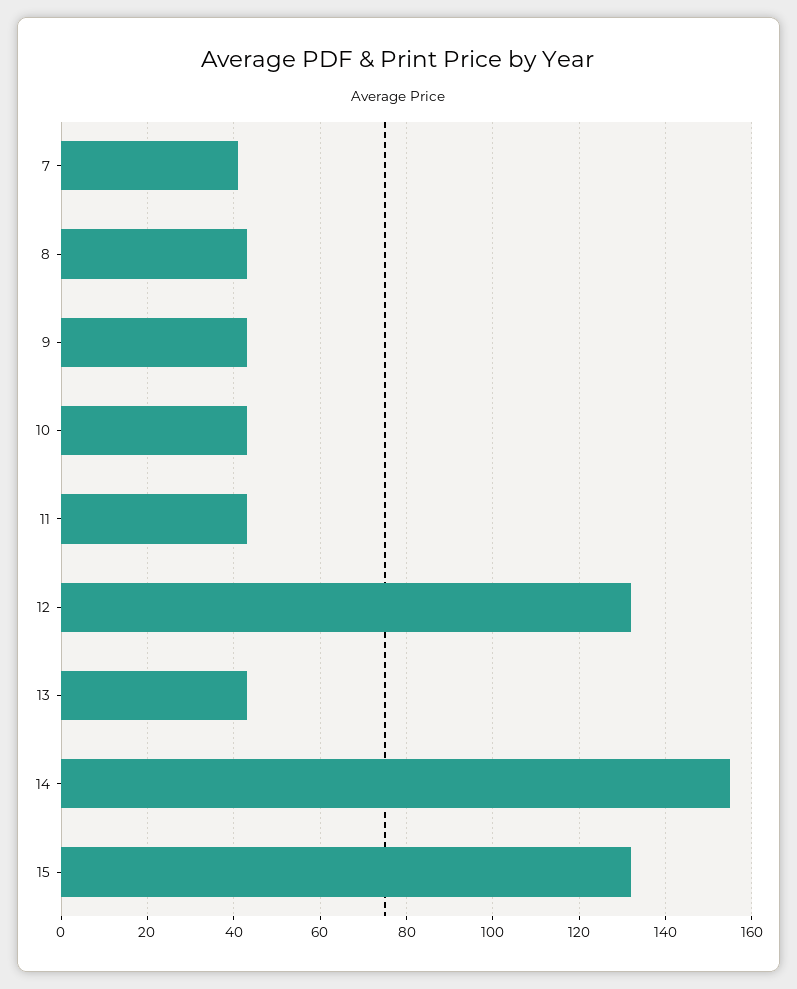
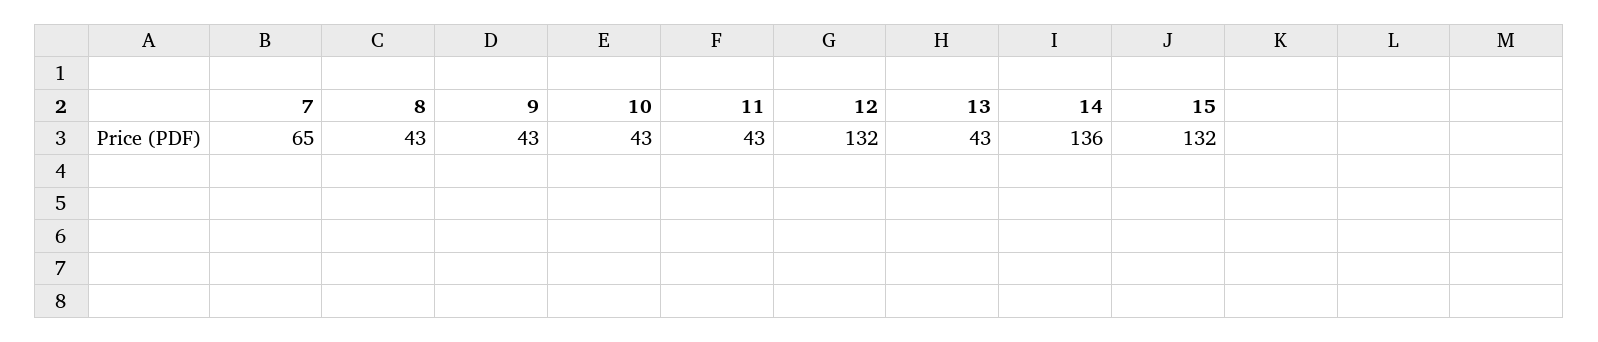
  {
-   "7": 40,
+   "7": 65,
    "8": 43,
    "9": 43,
    "10": 43,
    "11": 43,
    "12": 132,
    "13": 43,
-   "14": 155,
+   "14": 136,
    "15": 132
  }

